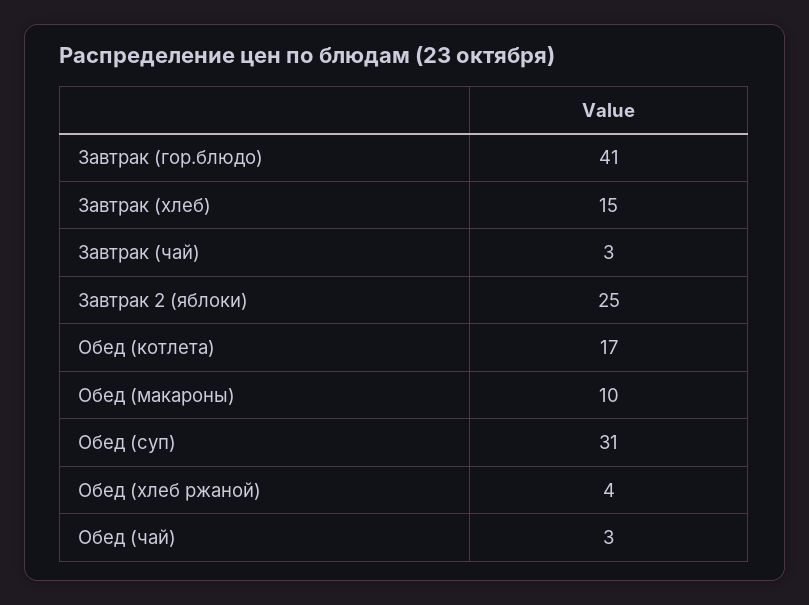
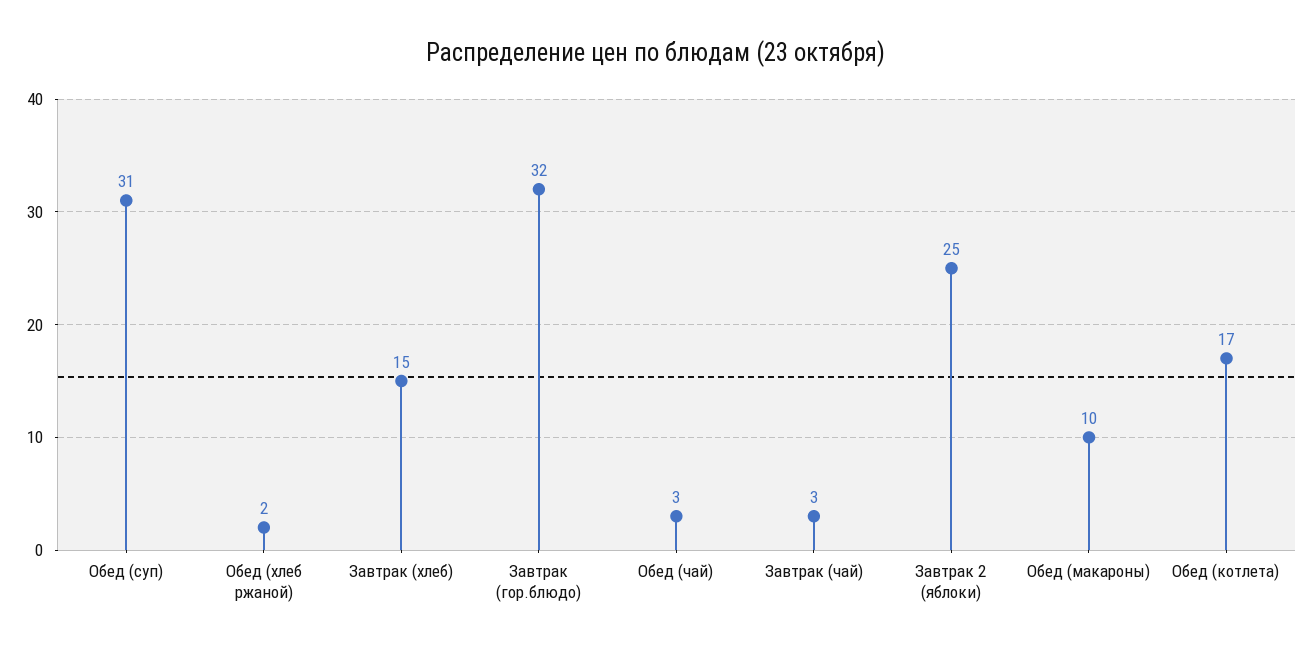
  {
-   "Завтрак (гор.блюдо)": 41,
+   "Завтрак (гор.блюдо)": 32,
    "Завтрак (хлеб)": 15,
    "Завтрак (чай)": 3,
    "Завтрак 2 (яблоки)": 25,
    "Обед (котлета)": 17,
    "Обед (макароны)": 10,
    "Обед (суп)": 31,
-   "Обед (хлеб ржаной)": 4,
+   "Обед (хлеб ржаной)": 2,
    "Обед (чай)": 3
  }

